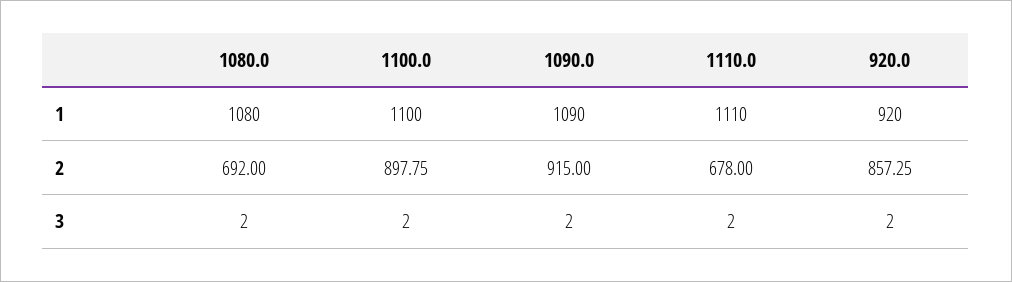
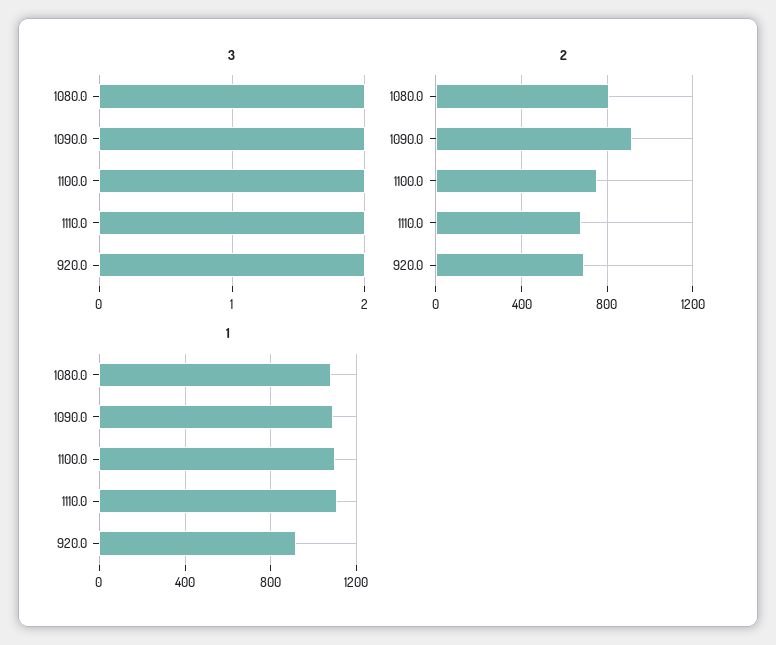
  {
    "1": {
      "1080.0": 1080,
      "1100.0": 1100,
      "1090.0": 1090,
      "1110.0": 1110,
      "920.0": 920
    },
    "2": {
-     "1080.0": 692,
+     "1080.0": 800,
-     "1100.0": 897.75,
+     "1100.0": 750,
      "1090.0": 915,
      "1110.0": 678,
-     "920.0": 857.25
+     "920.0": 700
    },
    "3": {
      "1080.0": 2,
      "1100.0": 2,
      "1090.0": 2,
      "1110.0": 2,
      "920.0": 2
    }
  }

